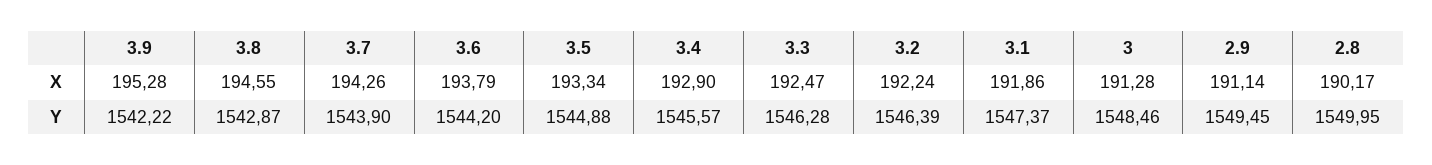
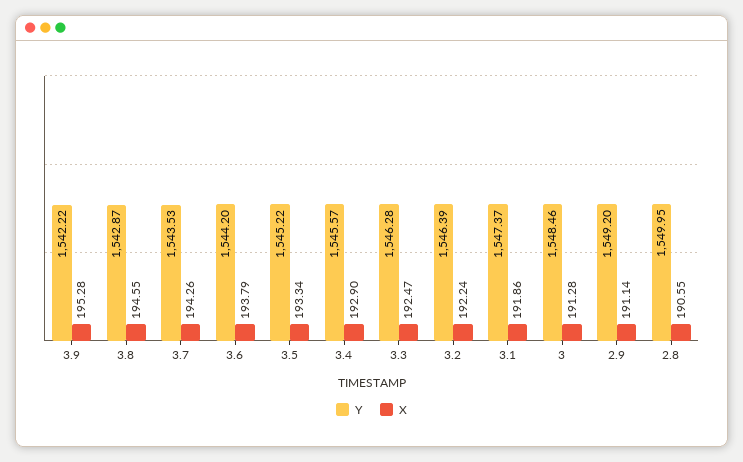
  {
    "X": {
      "3.9": 195.28,
      "3.8": 194.55,
      "3.7": 194.26,
      "3.6": 193.79,
      "3.5": 193.34,
      "3.4": 192.9,
      "3.3": 192.47,
      "3.2": 192.24,
      "3.1": 191.86,
      "3": 191.28,
      "2.9": 191.14,
-     "2.8": 190.17
+     "2.8": 190.55
    },
    "Y": {
      "3.9": 1542.22,
      "3.8": 1542.87,
-     "3.7": 1543.9,
+     "3.7": 1543.53,
      "3.6": 1544.2,
-     "3.5": 1544.88,
+     "3.5": 1545.22,
      "3.4": 1545.57,
      "3.3": 1546.28,
      "3.2": 1546.39,
      "3.1": 1547.37,
      "3": 1548.46,
-     "2.9": 1549.45,
+     "2.9": 1549.2,
      "2.8": 1549.95
    }
  }

